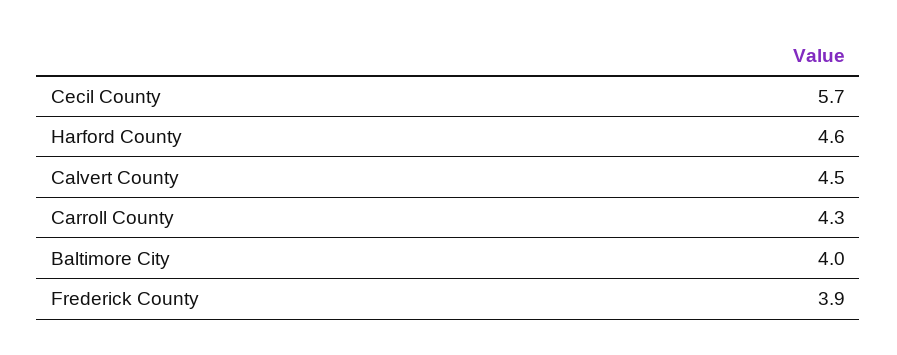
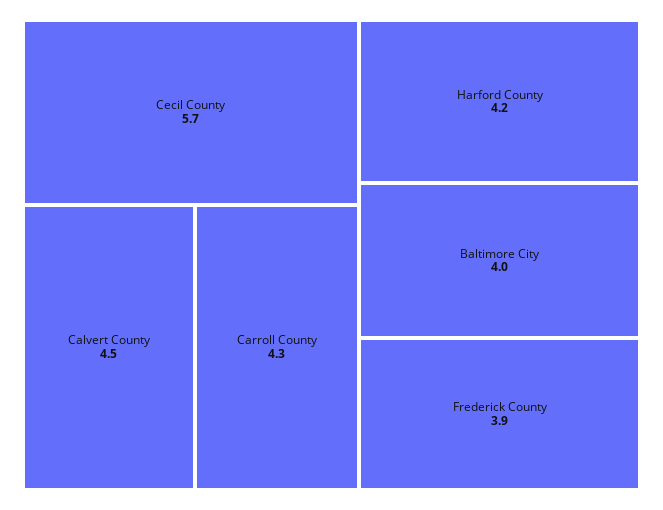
  {
    "Cecil County": 5.7,
-   "Harford County": 4.6,
+   "Harford County": 4.2,
    "Calvert County": 4.5,
    "Carroll County": 4.3,
    "Baltimore City": 4,
    "Frederick County": 3.9
  }

